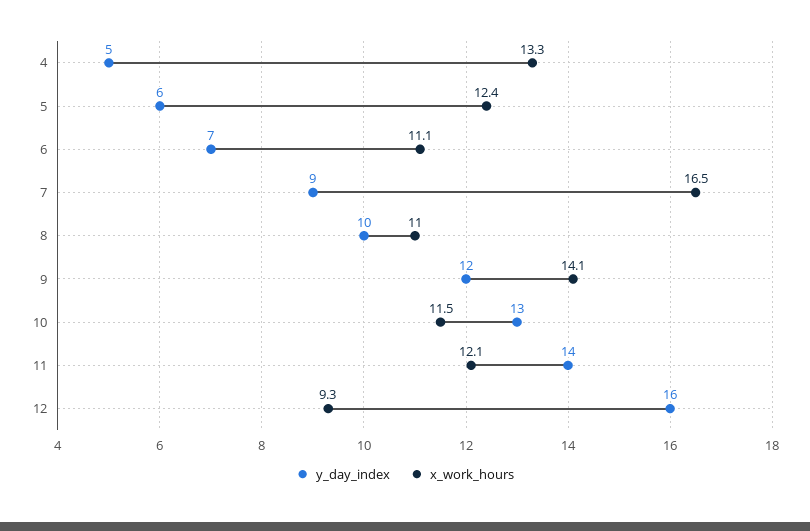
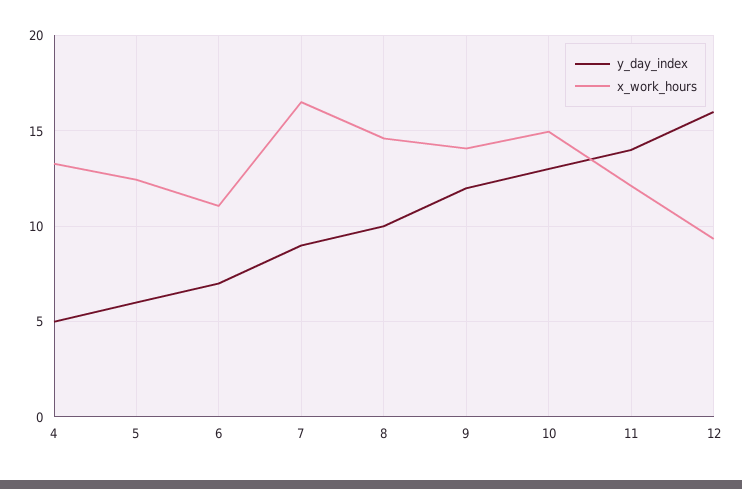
  {
    "y_day_index": {
      "4": 5,
      "5": 6,
      "6": 7,
      "7": 9,
      "8": 10,
      "9": 12,
      "10": 13,
      "11": 14,
      "12": 16
    },
    "x_work_hours": {
      "4": 13.3,
      "5": 12.4,
      "6": 11.1,
      "7": 16.5,
-     "8": 11,
+     "8": 14.5,
      "9": 14.1,
-     "10": 11.5,
+     "10": 15,
      "11": 12.1,
      "12": 9.3
    }
  }

